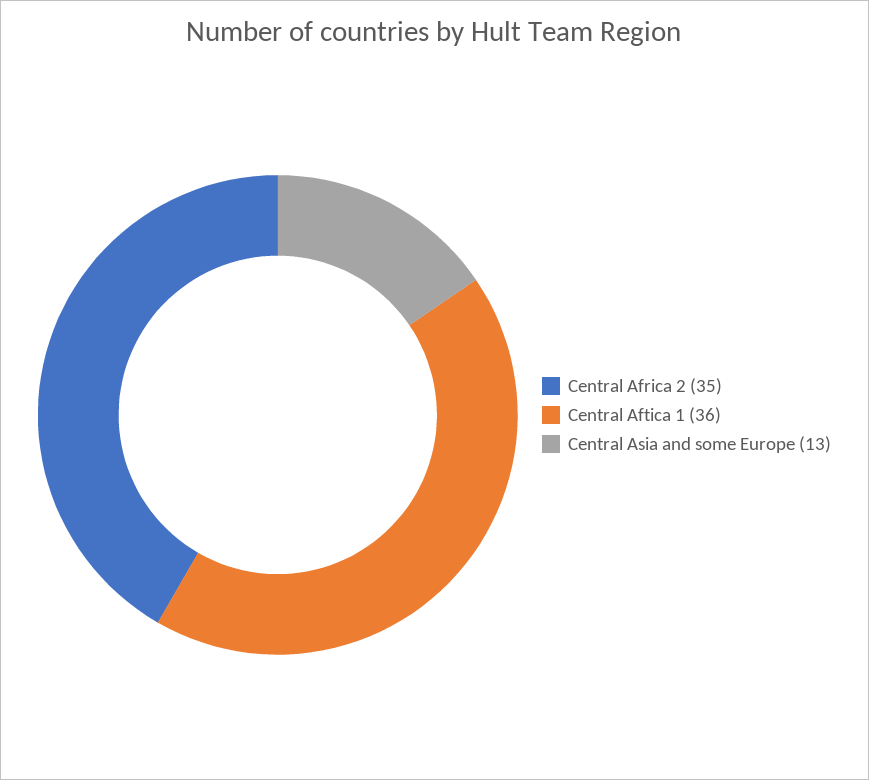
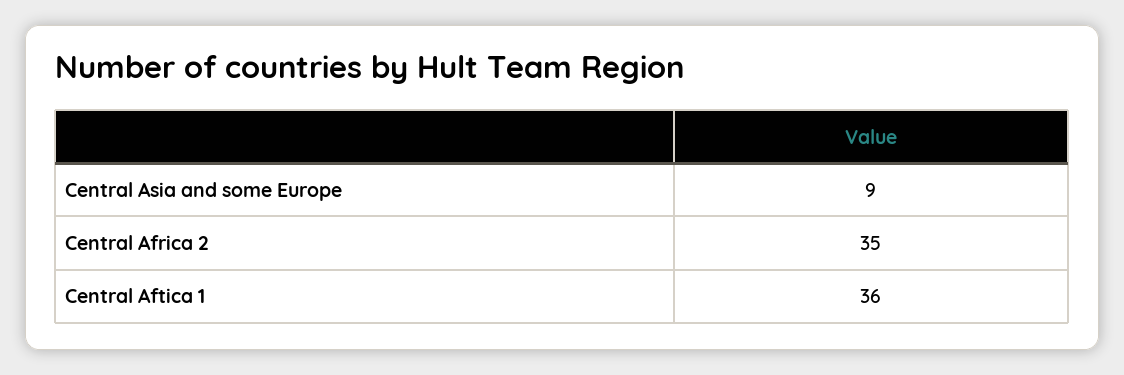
  {
    "Central Africa 2": 35,
    "Central Aftica 1": 36,
-   "Central Asia and some Europe": 13
+   "Central Asia and some Europe": 9
  }

